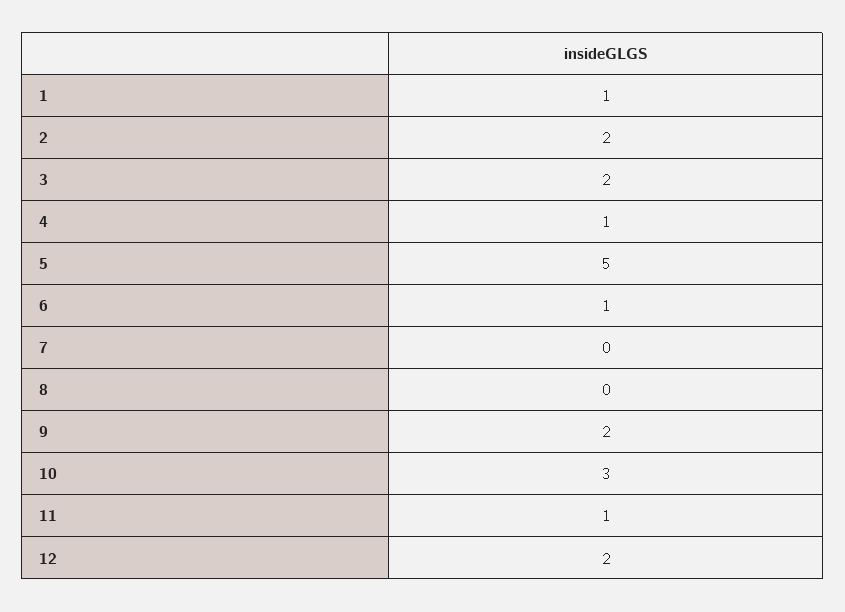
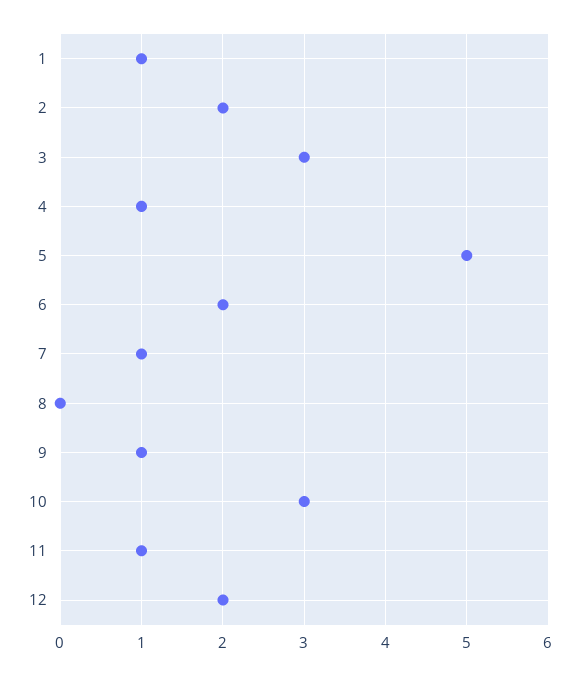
  {
    "1": 1,
    "2": 2,
-   "3": 2,
+   "3": 3,
    "4": 1,
    "5": 5,
-   "6": 1,
+   "6": 2,
-   "7": 0,
+   "7": 1,
    "8": 0,
-   "9": 2,
+   "9": 1,
    "10": 3,
    "11": 1,
    "12": 2
  }

